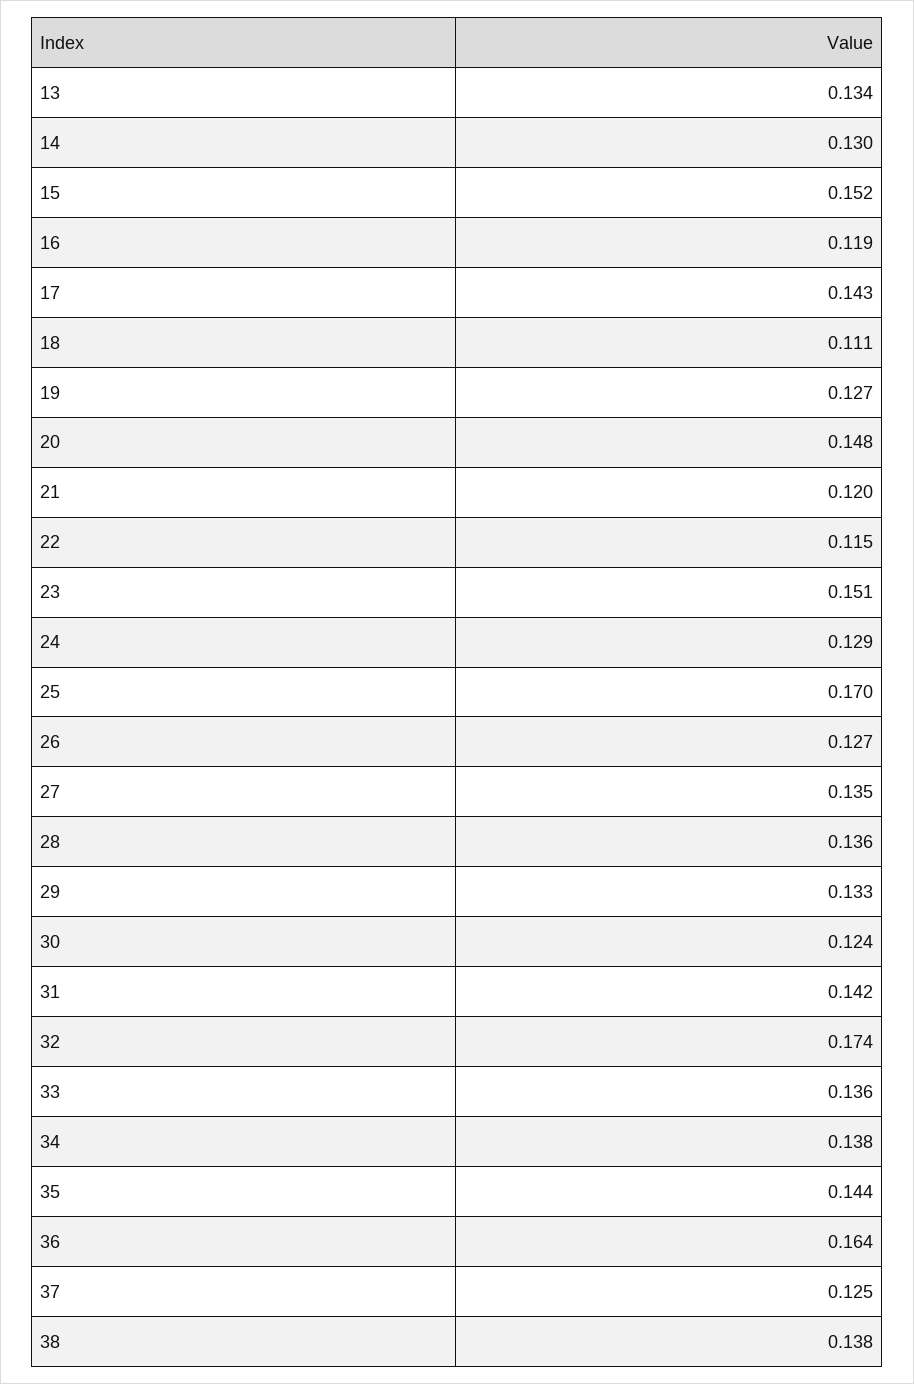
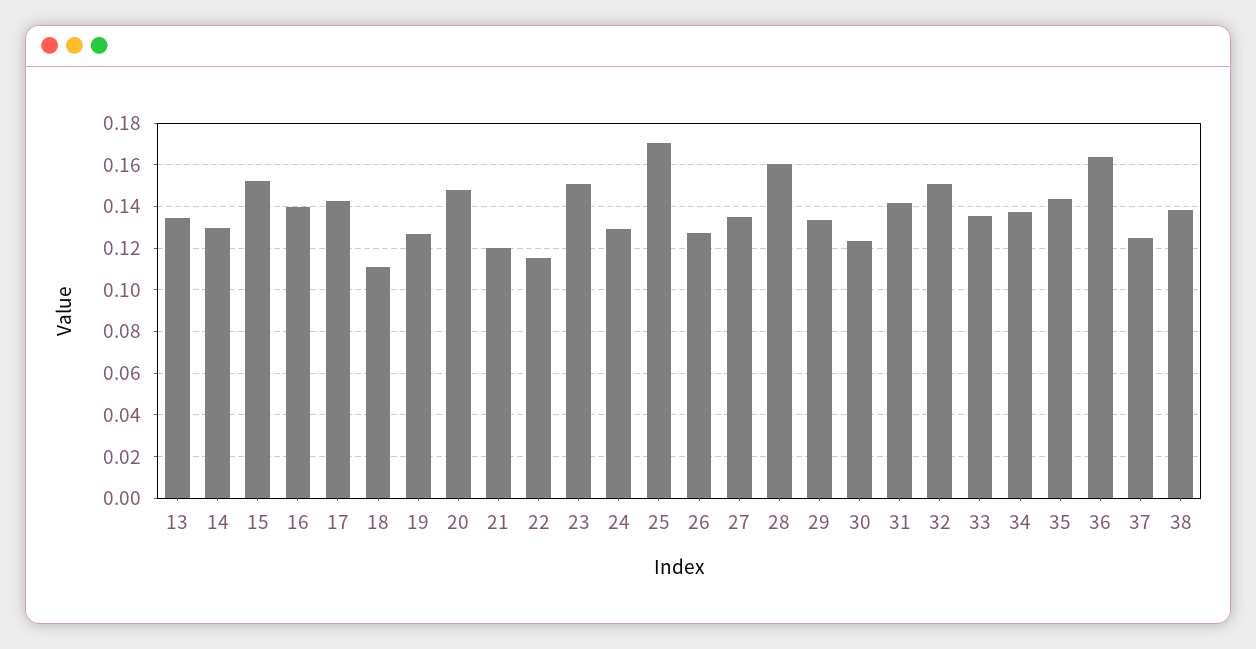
  {
    "13": 0.134,
    "14": 0.13,
    "15": 0.152,
-   "16": 0.119,
+   "16": 0.14,
    "17": 0.143,
    "18": 0.111,
    "19": 0.127,
    "20": 0.148,
    "21": 0.12,
    "22": 0.115,
    "23": 0.151,
    "24": 0.129,
    "25": 0.17,
    "26": 0.127,
    "27": 0.135,
-   "28": 0.136,
+   "28": 0.16,
    "29": 0.133,
    "30": 0.124,
    "31": 0.142,
-   "32": 0.174,
+   "32": 0.15,
    "33": 0.136,
    "34": 0.138,
    "35": 0.144,
    "36": 0.164,
    "37": 0.125,
    "38": 0.138
  }

